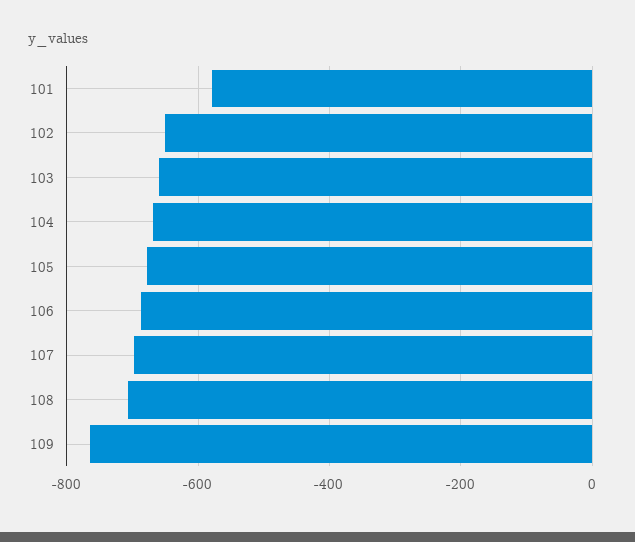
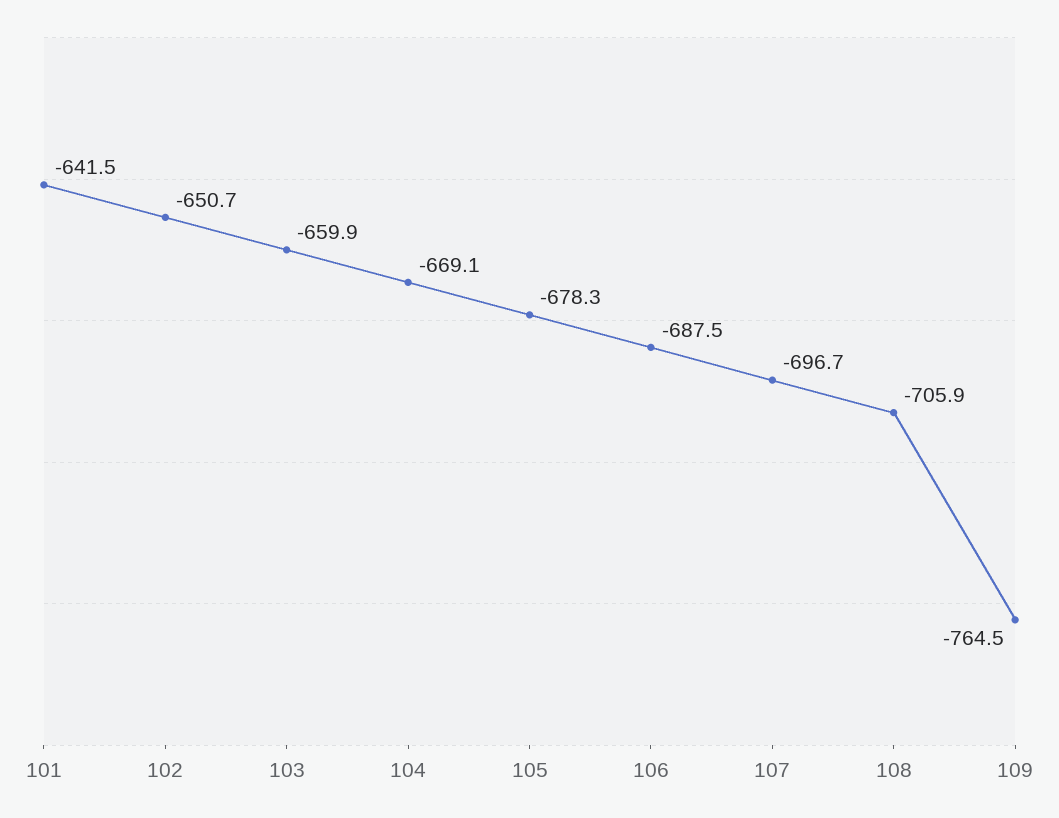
  {
-   "101": -580,
+   "101": -641.5,
    "102": -650.7,
    "103": -659.9,
    "104": -669.1,
    "105": -678.3,
    "106": -687.5,
    "107": -696.7,
    "108": -705.9,
    "109": -764.5
  }

